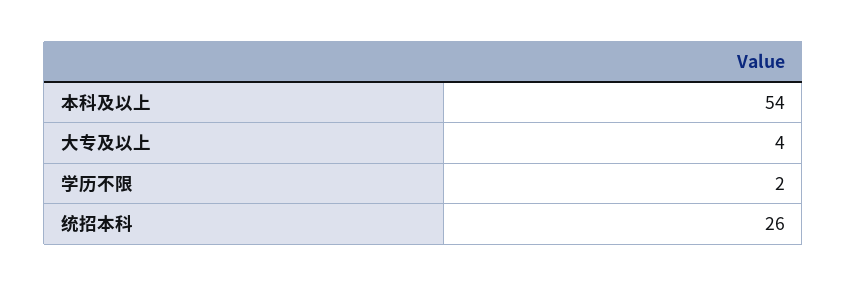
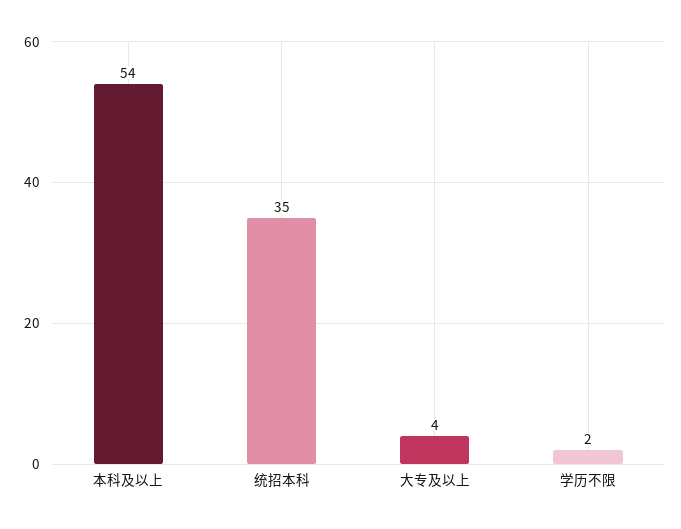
  {
    "本科及以上": 54,
    "大专及以上": 4,
    "学历不限": 2,
-   "统招本科": 26
+   "统招本科": 35
  }

